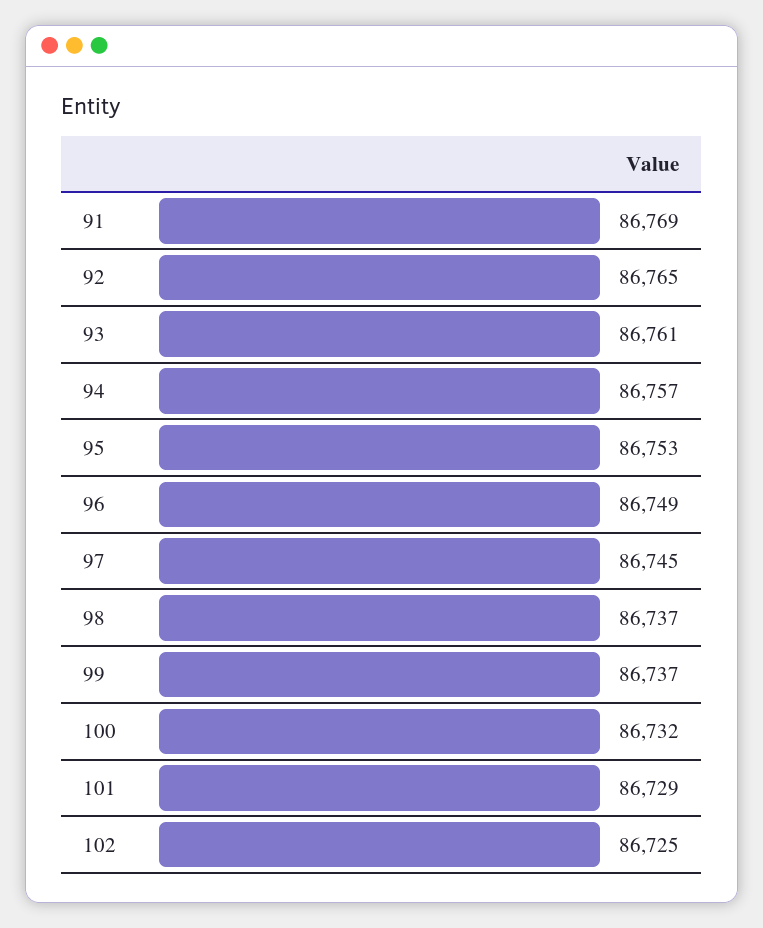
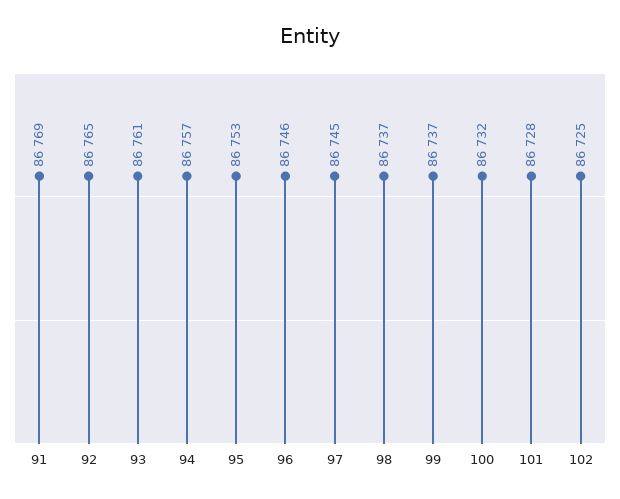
  {
    "91": 86769,
    "92": 86765,
    "93": 86761,
    "94": 86757,
    "95": 86753,
-   "96": 86749,
+   "96": 86746,
    "97": 86745,
    "98": 86737,
    "99": 86737,
    "100": 86732,
-   "101": 86729,
+   "101": 86728,
    "102": 86725
  }

